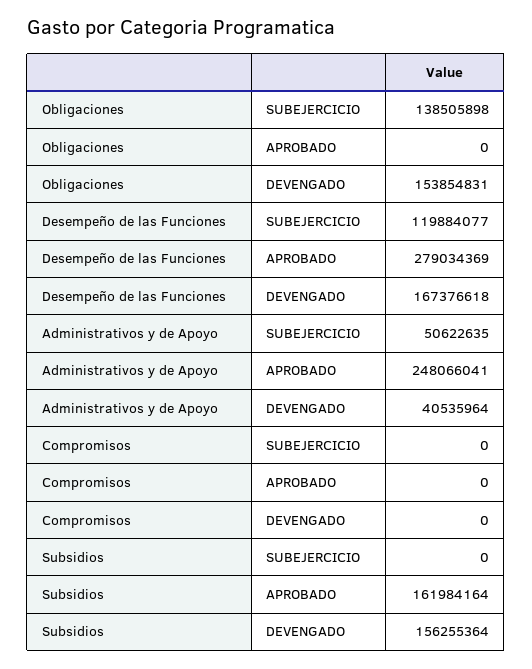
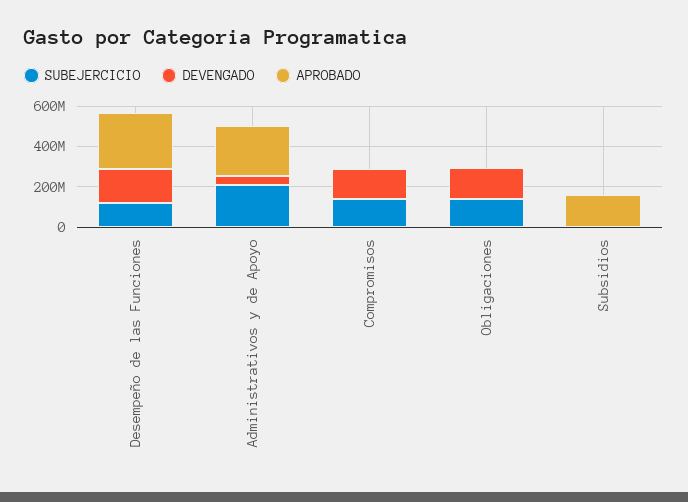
  {
    "SUBEJERCICIO": {
      "Obligaciones": 138505898,
      "Desempeño de las Funciones": 119884077,
-     "Administrativos y de Apoyo": 50622635,
+     "Administrativos y de Apoyo": 200000000,
-     "Compromisos": 0,
+     "Compromisos": 150000000,
      "Subsidios": 0
    },
    "APROBADO": {
      "Obligaciones": 0,
      "Desempeño de las Funciones": 279034369,
      "Administrativos y de Apoyo": 248066041,
      "Compromisos": 0,
      "Subsidios": 161984164
    },
    "DEVENGADO": {
      "Obligaciones": 153854831,
      "Desempeño de las Funciones": 167376618,
      "Administrativos y de Apoyo": 40535964,
-     "Compromisos": 0,
+     "Compromisos": 150000000,
-     "Subsidios": 156255364
+     "Subsidios": 0
    }
  }

